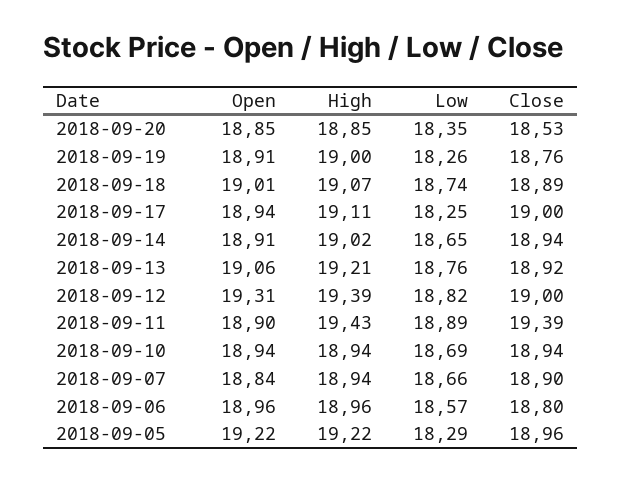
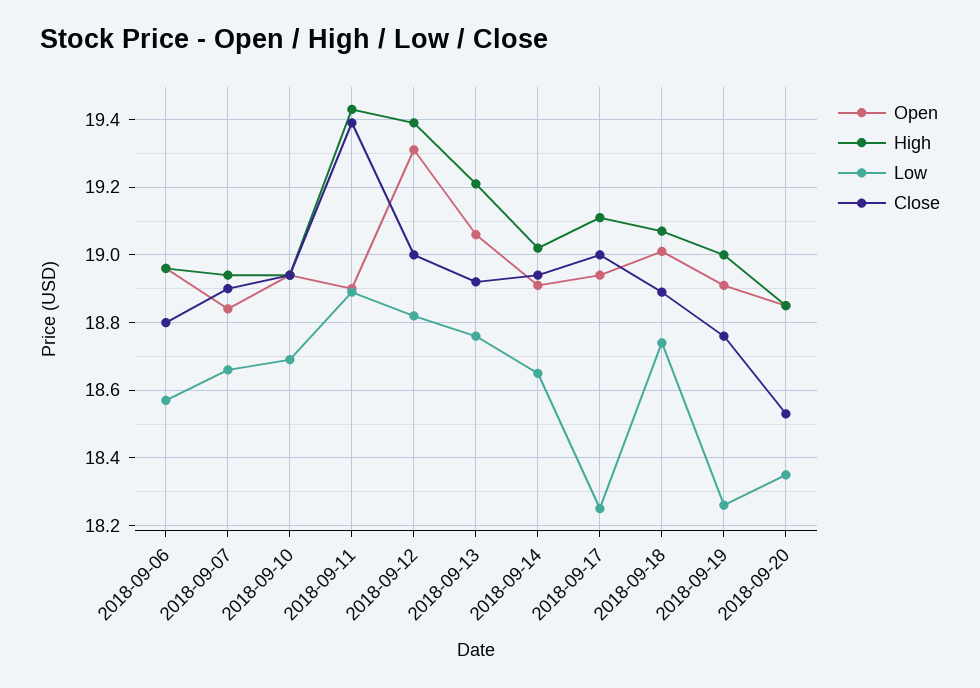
  {
    "Open": {
      "2018-09-20": 18.85,
      "2018-09-19": 18.91,
      "2018-09-18": 19.01,
      "2018-09-17": 18.94,
      "2018-09-14": 18.91,
      "2018-09-13": 19.06,
      "2018-09-12": 19.31,
      "2018-09-11": 18.9,
      "2018-09-10": 18.94,
      "2018-09-07": 18.84,
-     "2018-09-06": 18.96,
+     "2018-09-06": 18.96
-     "2018-09-05": 19.22
    },
    "High": {
      "2018-09-20": 18.85,
      "2018-09-19": 19,
      "2018-09-18": 19.07,
      "2018-09-17": 19.11,
      "2018-09-14": 19.02,
      "2018-09-13": 19.21,
      "2018-09-12": 19.39,
      "2018-09-11": 19.43,
      "2018-09-10": 18.94,
      "2018-09-07": 18.94,
-     "2018-09-06": 18.96,
+     "2018-09-06": 18.96
-     "2018-09-05": 19.22
    },
    "Low": {
      "2018-09-20": 18.35,
      "2018-09-19": 18.26,
      "2018-09-18": 18.74,
      "2018-09-17": 18.25,
      "2018-09-14": 18.65,
      "2018-09-13": 18.76,
      "2018-09-12": 18.82,
      "2018-09-11": 18.89,
      "2018-09-10": 18.69,
      "2018-09-07": 18.66,
-     "2018-09-06": 18.57,
+     "2018-09-06": 18.57
-     "2018-09-05": 18.29
    },
    "Close": {
      "2018-09-20": 18.53,
      "2018-09-19": 18.76,
      "2018-09-18": 18.89,
      "2018-09-17": 19,
      "2018-09-14": 18.94,
      "2018-09-13": 18.92,
      "2018-09-12": 19,
      "2018-09-11": 19.39,
      "2018-09-10": 18.94,
      "2018-09-07": 18.9,
-     "2018-09-06": 18.8,
+     "2018-09-06": 18.8
-     "2018-09-05": 18.96
    }
  }

